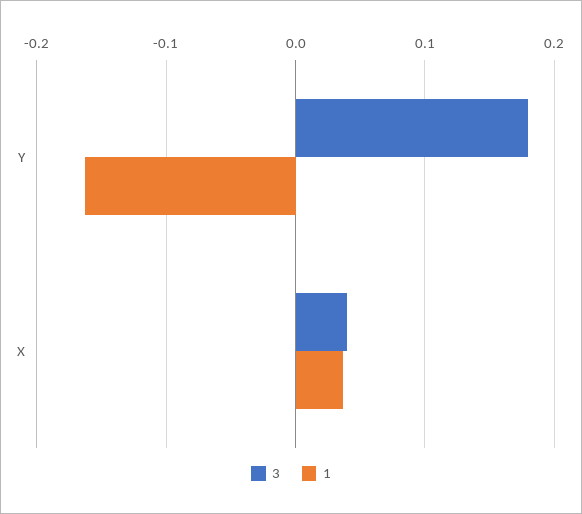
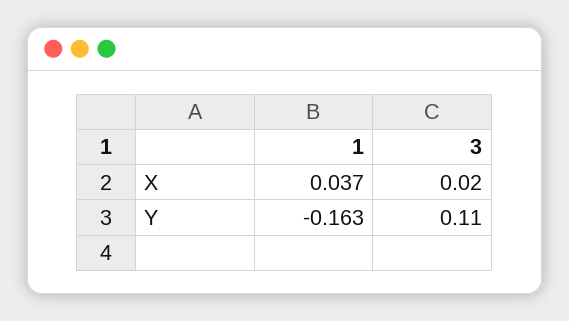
  {
    "3": {
-     "Y": 0.18,
+     "Y": 0.11,
-     "X": 0.04
+     "X": 0.02
    },
    "1": {
      "Y": -0.163,
      "X": 0.037
    }
  }

